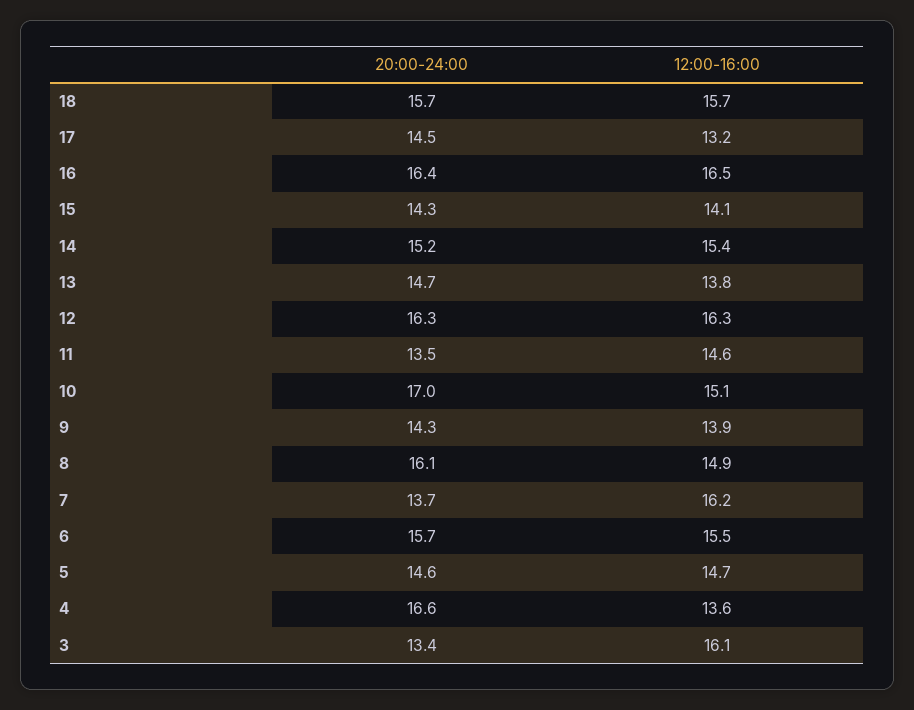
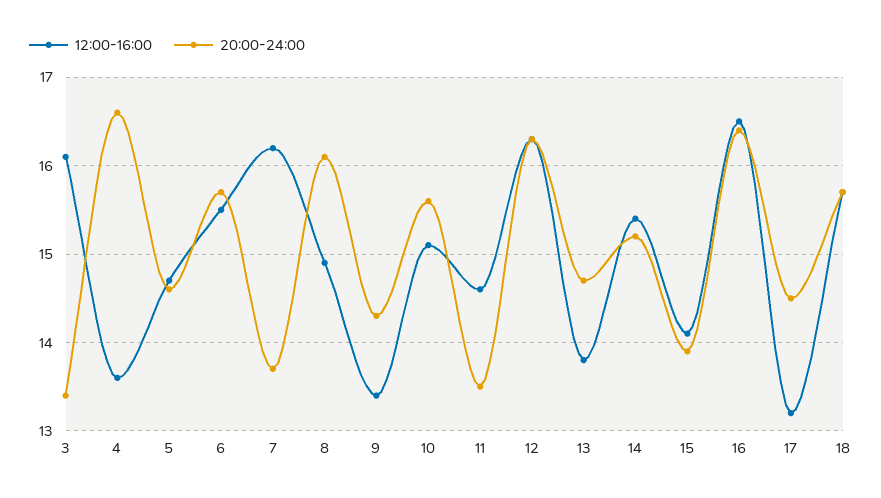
  {
    "20:00-24:00": {
      "18": 15.7,
      "17": 14.5,
      "16": 16.4,
-     "15": 14.3,
+     "15": 13.9,
      "14": 15.2,
      "13": 14.7,
      "12": 16.3,
      "11": 13.5,
-     "10": 17,
+     "10": 15.6,
      "9": 14.3,
      "8": 16.1,
      "7": 13.7,
      "6": 15.7,
      "5": 14.6,
      "4": 16.6,
      "3": 13.4
    },
    "12:00-16:00": {
      "18": 15.7,
      "17": 13.2,
      "16": 16.5,
      "15": 14.1,
      "14": 15.4,
      "13": 13.8,
      "12": 16.3,
      "11": 14.6,
      "10": 15.1,
-     "9": 13.9,
+     "9": 13.4,
      "8": 14.9,
      "7": 16.2,
      "6": 15.5,
      "5": 14.7,
      "4": 13.6,
      "3": 16.1
    }
  }

